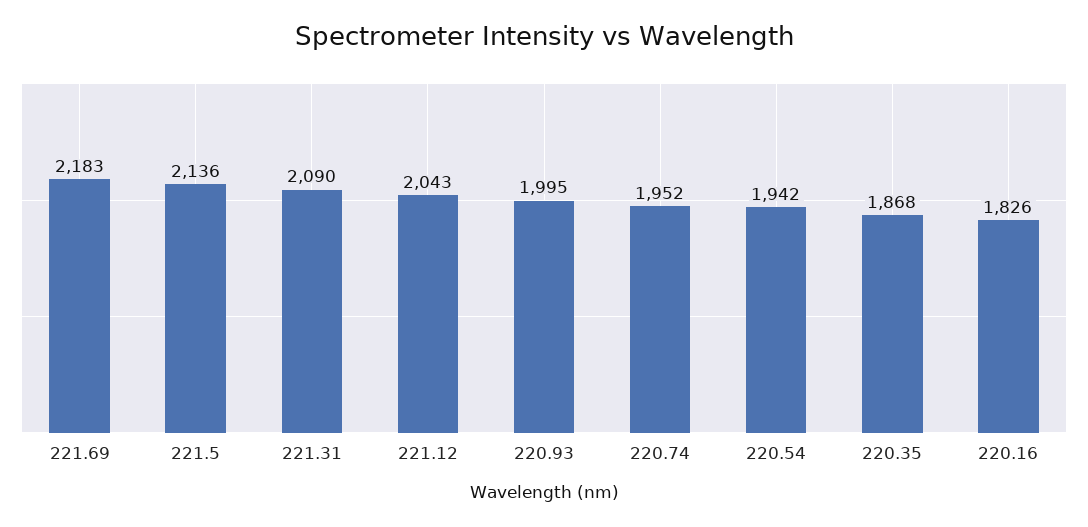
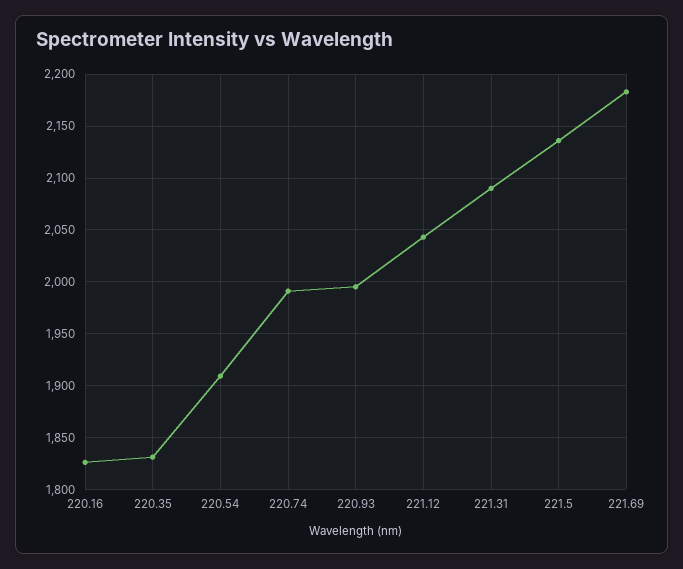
  {
    "221.69": 2183,
    "221.5": 2136,
    "221.31": 2090,
    "221.12": 2043,
    "220.93": 1995,
-   "220.74": 1952,
+   "220.74": 1990,
-   "220.54": 1942,
+   "220.54": 1910,
-   "220.35": 1868,
+   "220.35": 1830,
    "220.16": 1826
  }

